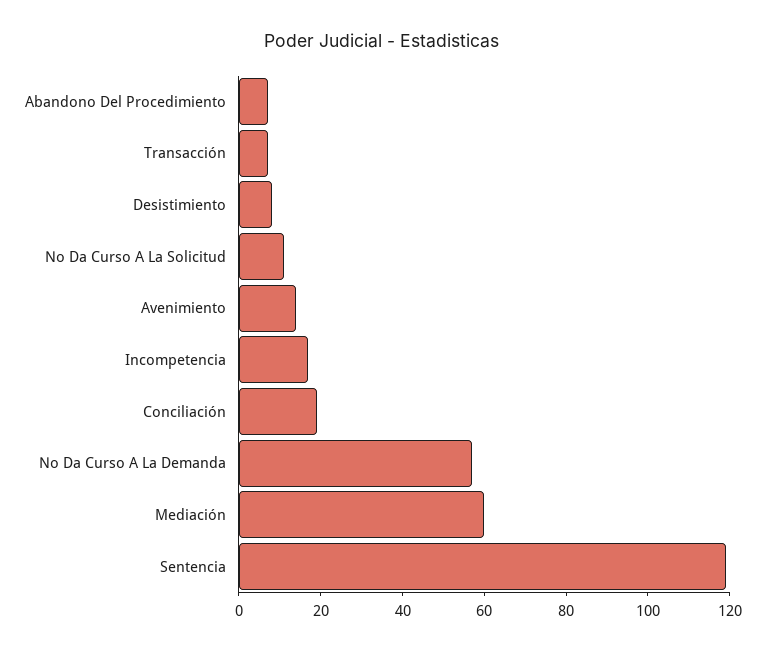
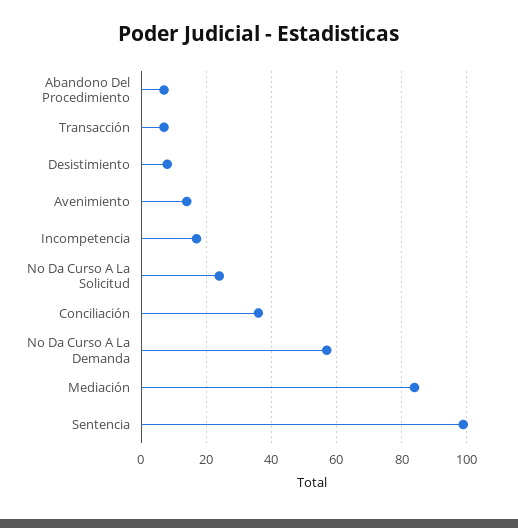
  {
    "Abandono Del Procedimiento": 5,
    "Transacción": 5,
    "Desistimiento": 10,
-   "No Da Curso A La Solicitud": 10,
+   "No Da Curso A La Solicitud": 25,
    "Avenimiento": 15,
    "Incompetencia": 15,
-   "Conciliación": 20,
+   "Conciliación": 35,
    "No Da Curso A La Demanda": 55,
-   "Mediación": 60,
+   "Mediación": 85,
-   "Sentencia": 120
+   "Sentencia": 100
  }

